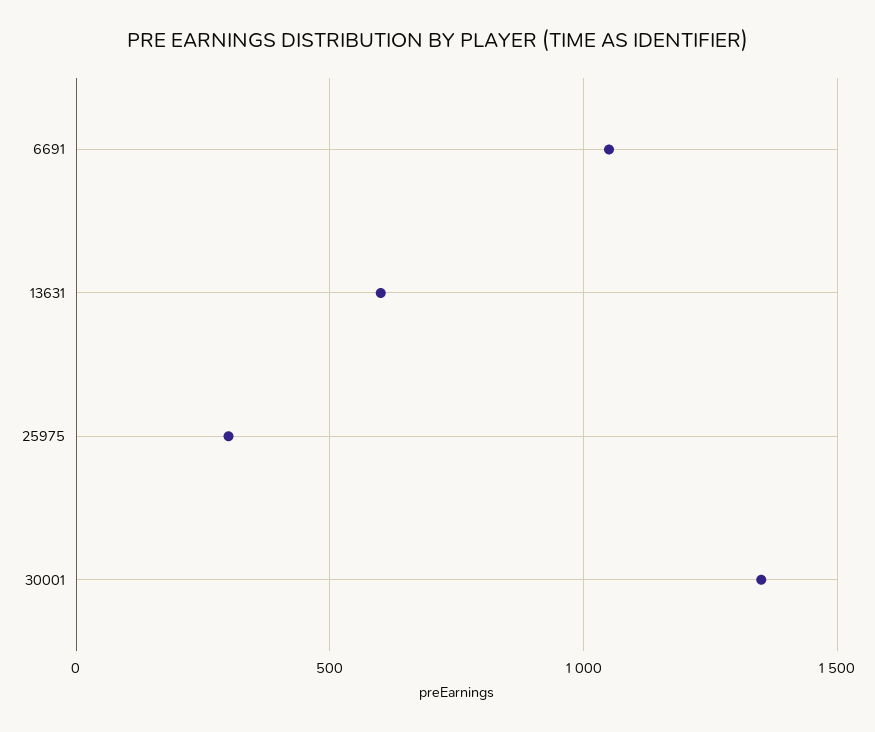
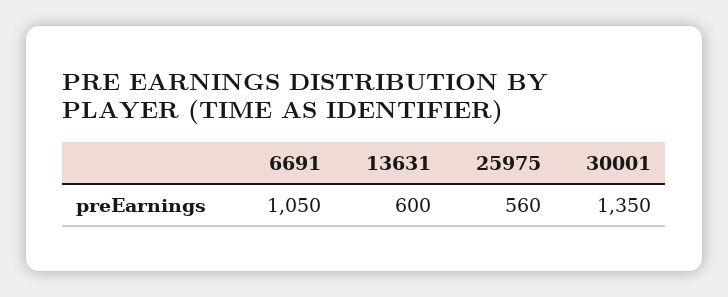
  {
    "6691": 1050,
    "13631": 600,
-   "25975": 300,
+   "25975": 560,
    "30001": 1350
  }

